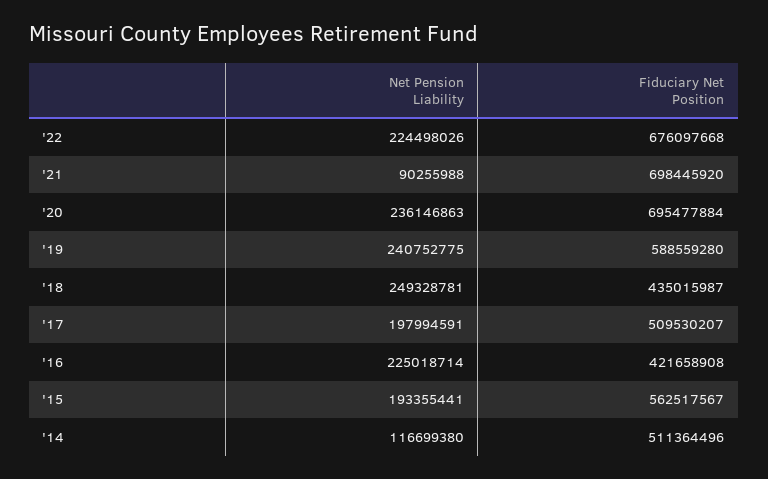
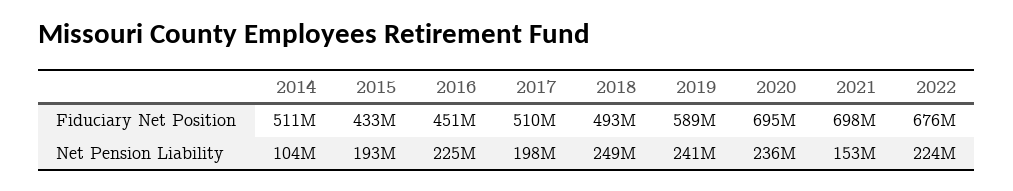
  {
    "Net Pension Liability": {
      "'22": 224498026,
-     "'21": 90255988,
+     "'21": 153000000,
      "'20": 236146863,
      "'19": 240752775,
      "'18": 249328781,
      "'17": 197994591,
      "'16": 225018714,
      "'15": 193355441,
-     "'14": 116699380
+     "'14": 104000000
    },
    "Fiduciary Net Position": {
      "'22": 676097668,
      "'21": 698445920,
      "'20": 695477884,
      "'19": 588559280,
-     "'18": 435015987,
+     "'18": 493000000,
      "'17": 509530207,
-     "'16": 421658908,
+     "'16": 451000000,
-     "'15": 562517567,
+     "'15": 433000000,
      "'14": 511364496
    }
  }

